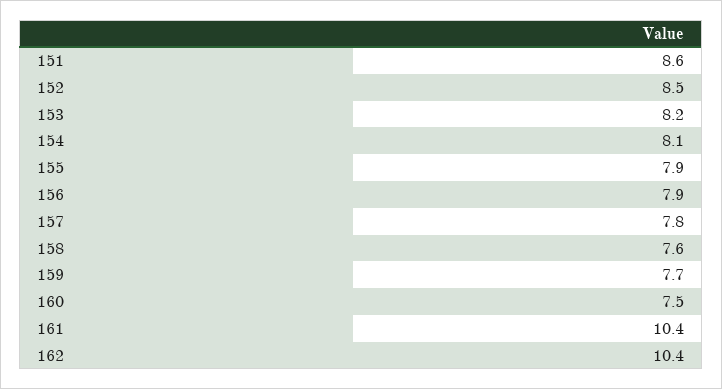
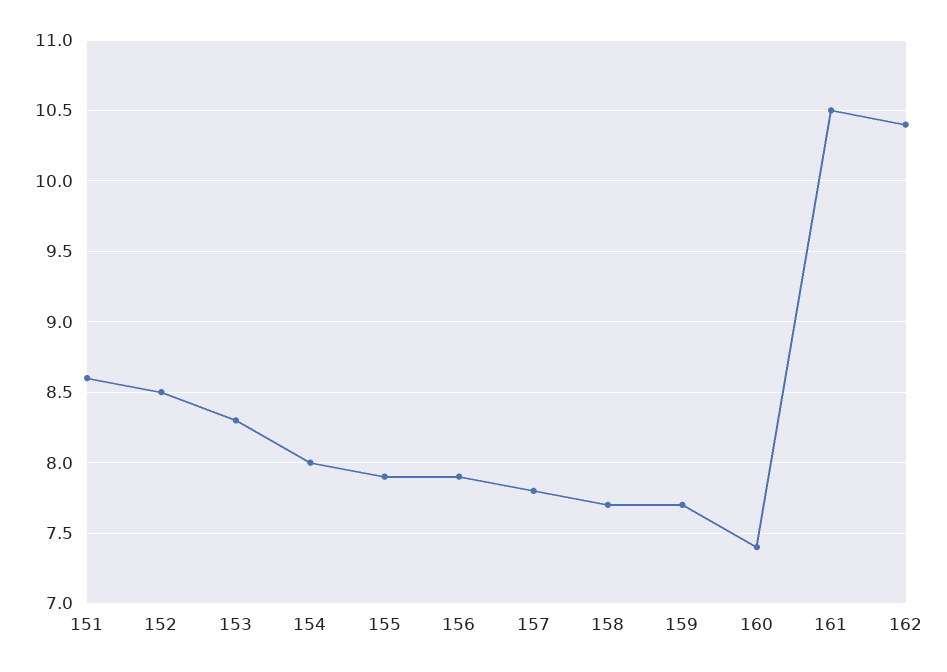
  {
    "151": 8.6,
    "152": 8.5,
-   "153": 8.2,
+   "153": 8.3,
-   "154": 8.1,
+   "154": 8,
    "155": 7.9,
    "156": 7.9,
    "157": 7.8,
-   "158": 7.6,
+   "158": 7.7,
    "159": 7.7,
-   "160": 7.5,
+   "160": 7.4,
-   "161": 10.4,
+   "161": 10.5,
    "162": 10.4
  }

